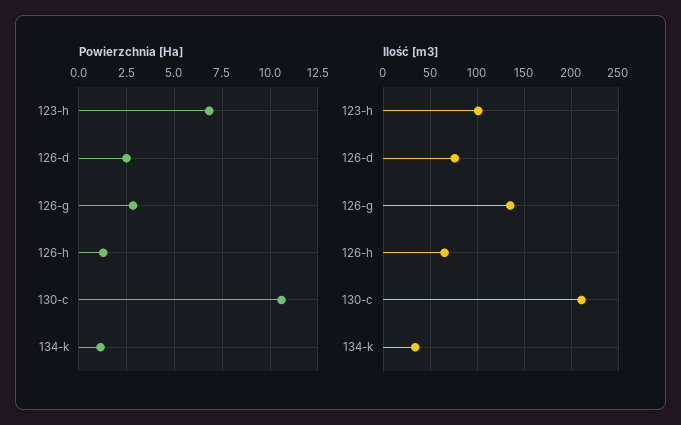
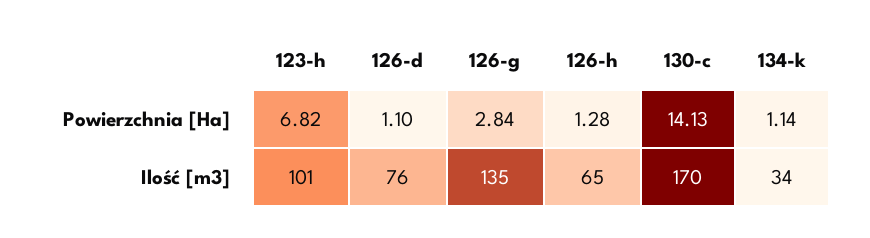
  {
    "Powierzchnia [Ha]": {
      "123-h": 6.82,
-     "126-d": 2.5,
+     "126-d": 1.1,
      "126-g": 2.84,
      "126-h": 1.28,
-     "130-c": 10.5,
+     "130-c": 14.13,
      "134-k": 1.14
    },
    "Ilość [m3]": {
      "123-h": 101,
      "126-d": 76,
      "126-g": 135,
      "126-h": 65,
-     "130-c": 210,
+     "130-c": 170,
      "134-k": 34
    }
  }

